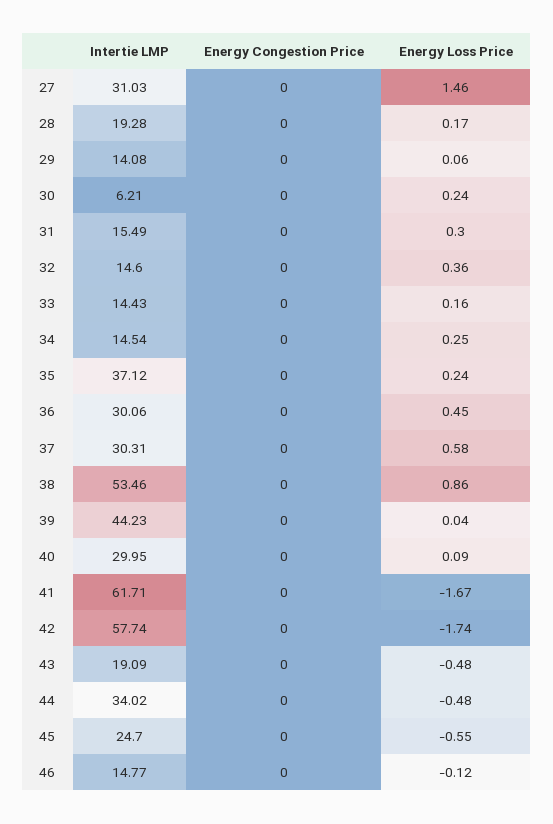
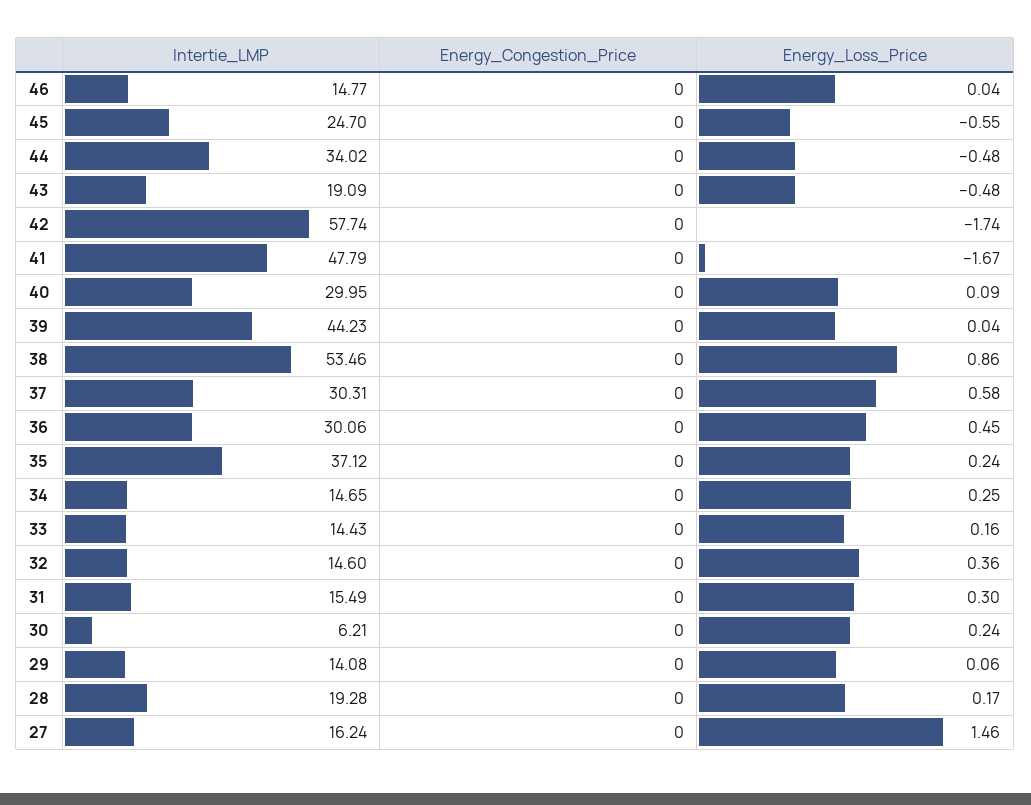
  {
    "Intertie LMP": {
-     "27": 31.03,
+     "27": 16.24,
      "28": 19.28,
      "29": 14.08,
      "30": 6.21,
      "31": 15.49,
      "32": 14.6,
      "33": 14.43,
-     "34": 14.54,
+     "34": 14.65,
      "35": 37.12,
      "36": 30.06,
      "37": 30.31,
      "38": 53.46,
      "39": 44.23,
      "40": 29.95,
-     "41": 61.71,
+     "41": 47.79,
      "42": 57.74,
      "43": 19.09,
      "44": 34.02,
      "45": 24.7,
      "46": 14.77
    },
    "Energy Congestion Price": {
      "27": 0,
      "28": 0,
      "29": 0,
      "30": 0,
      "31": 0,
      "32": 0,
      "33": 0,
      "34": 0,
      "35": 0,
      "36": 0,
      "37": 0,
      "38": 0,
      "39": 0,
      "40": 0,
      "41": 0,
      "42": 0,
      "43": 0,
      "44": 0,
      "45": 0,
      "46": 0
    },
    "Energy Loss Price": {
      "27": 1.46,
      "28": 0.17,
      "29": 0.06,
      "30": 0.24,
      "31": 0.3,
      "32": 0.36,
      "33": 0.16,
      "34": 0.25,
      "35": 0.24,
      "36": 0.45,
      "37": 0.58,
      "38": 0.86,
      "39": 0.04,
      "40": 0.09,
      "41": -1.67,
      "42": -1.74,
      "43": -0.48,
      "44": -0.48,
      "45": -0.55,
-     "46": -0.12
+     "46": 0.04
    }
  }

